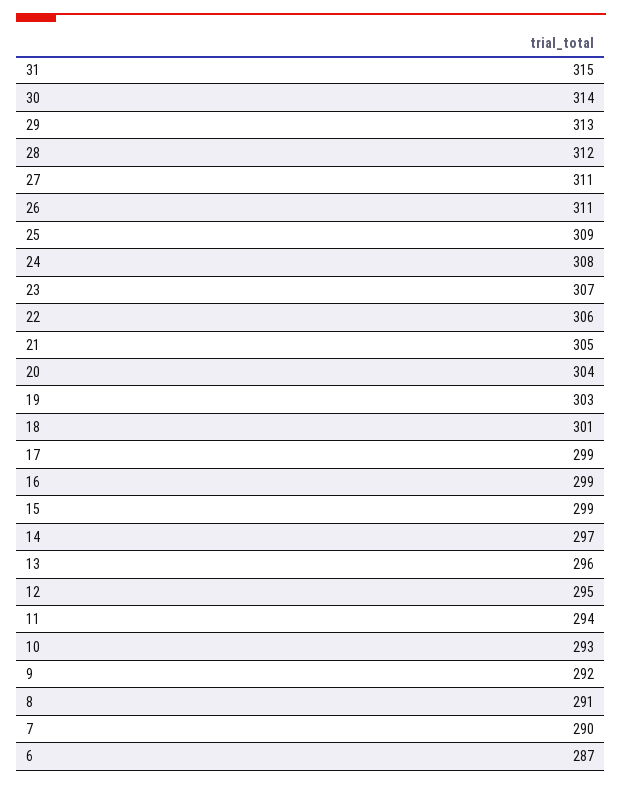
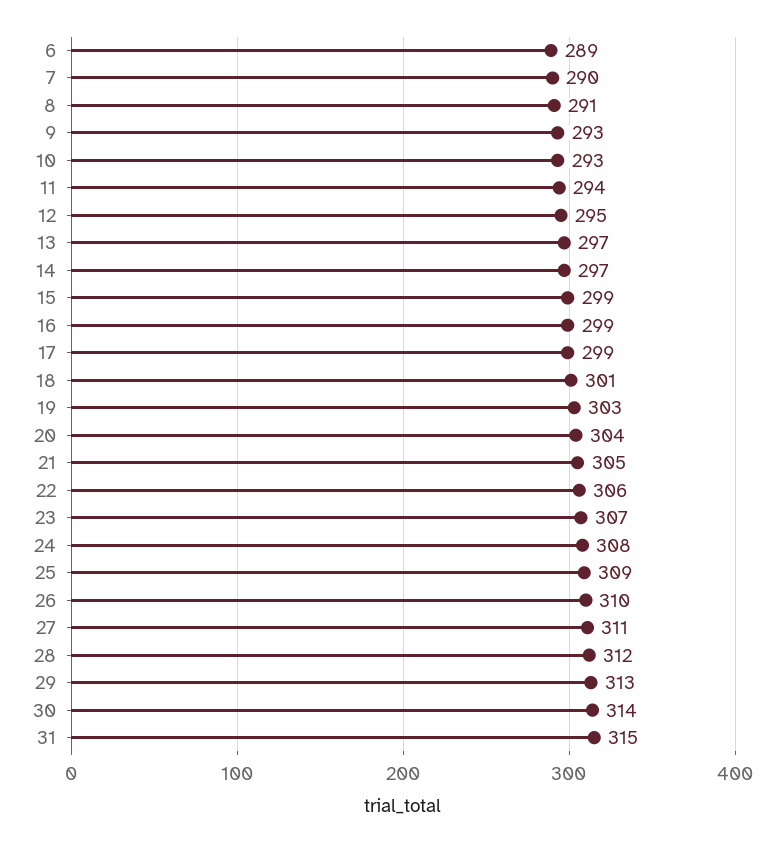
  {
    "31": 315,
    "30": 314,
    "29": 313,
    "28": 312,
    "27": 311,
-   "26": 311,
+   "26": 310,
    "25": 309,
    "24": 308,
    "23": 307,
    "22": 306,
    "21": 305,
    "20": 304,
    "19": 303,
    "18": 301,
    "17": 299,
    "16": 299,
    "15": 299,
    "14": 297,
-   "13": 296,
+   "13": 297,
    "12": 295,
    "11": 294,
    "10": 293,
-   "9": 292,
+   "9": 293,
    "8": 291,
    "7": 290,
-   "6": 287
+   "6": 289
  }

